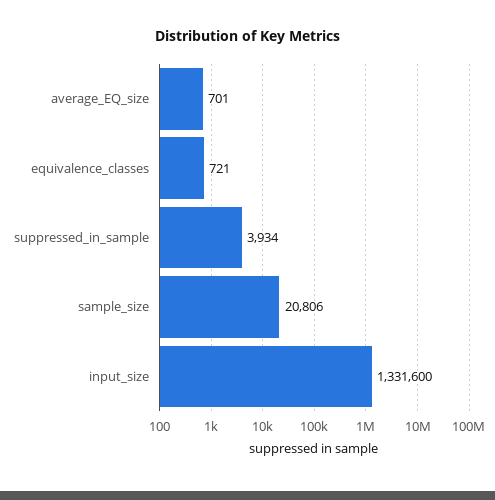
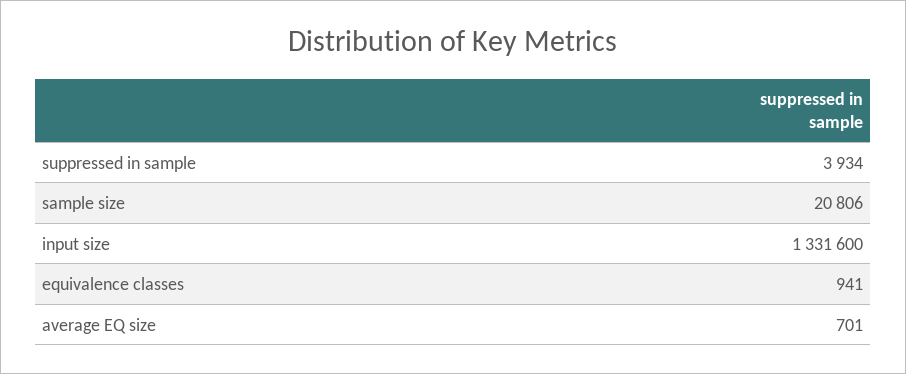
  {
    "average_EQ_size": 701,
-   "equivalence_classes": 721,
+   "equivalence_classes": 941,
    "suppressed_in_sample": 3934,
    "sample_size": 20806,
    "input_size": 1331600
  }

